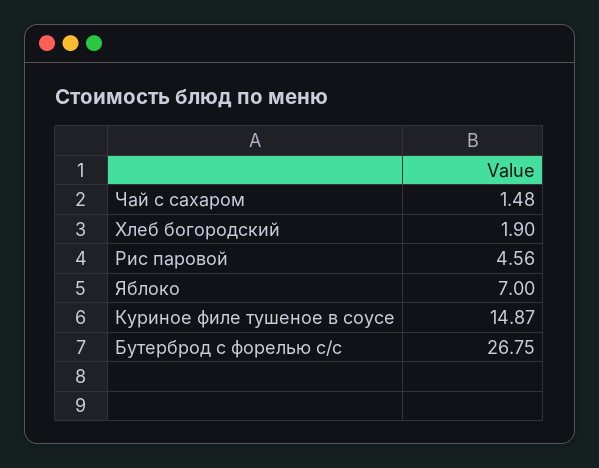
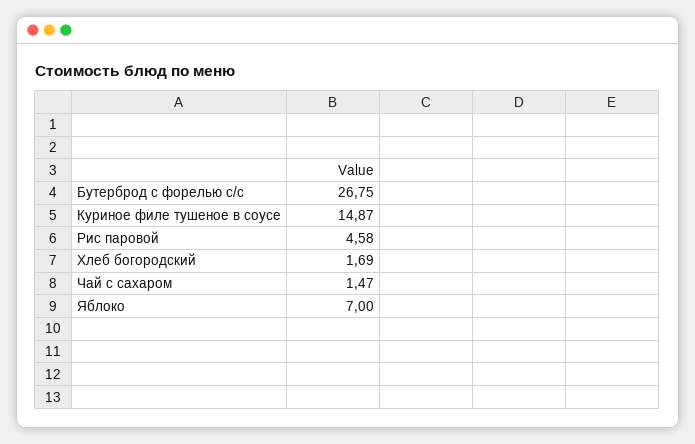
  {
-   "Чай с сахаром": 1.48,
+   "Чай с сахаром": 1.47,
-   "Хлеб богородский": 1.9,
+   "Хлеб богородский": 1.69,
-   "Рис паровой": 4.56,
+   "Рис паровой": 4.58,
    "Яблоко": 7,
    "Куриное филе тушеное в соусе": 14.87,
    "Бутерброд с форелью с/с": 26.75
  }

